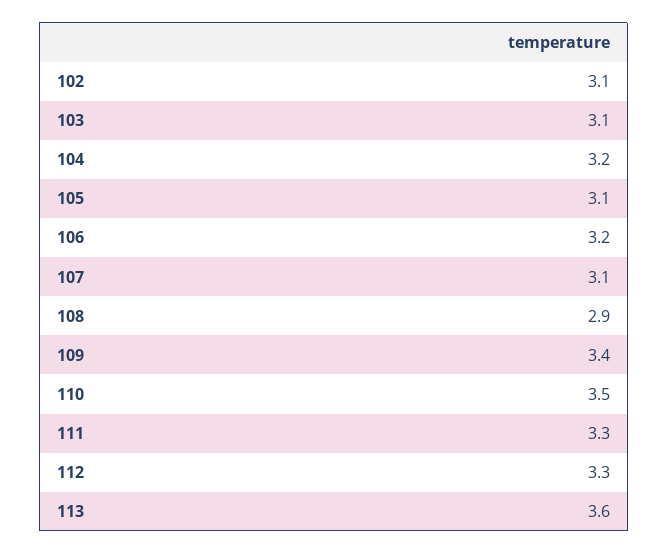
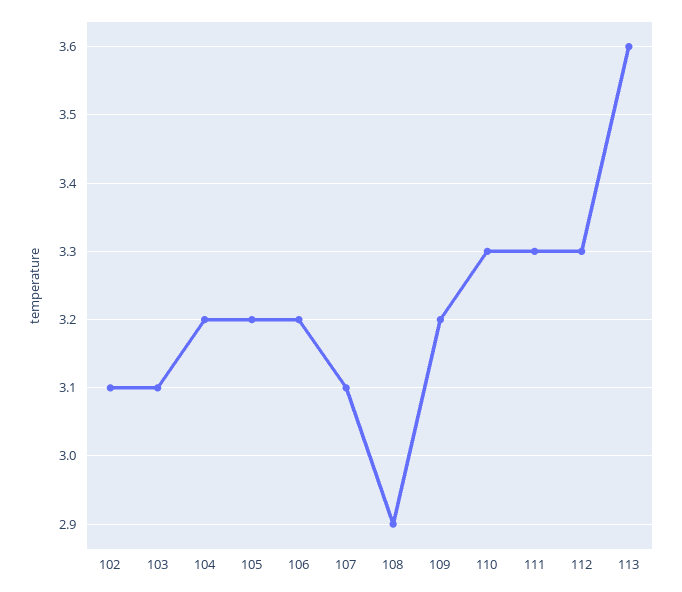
  {
    "102": 3.1,
    "103": 3.1,
    "104": 3.2,
-   "105": 3.1,
+   "105": 3.2,
    "106": 3.2,
    "107": 3.1,
    "108": 2.9,
-   "109": 3.4,
+   "109": 3.2,
-   "110": 3.5,
+   "110": 3.3,
    "111": 3.3,
    "112": 3.3,
    "113": 3.6
  }

